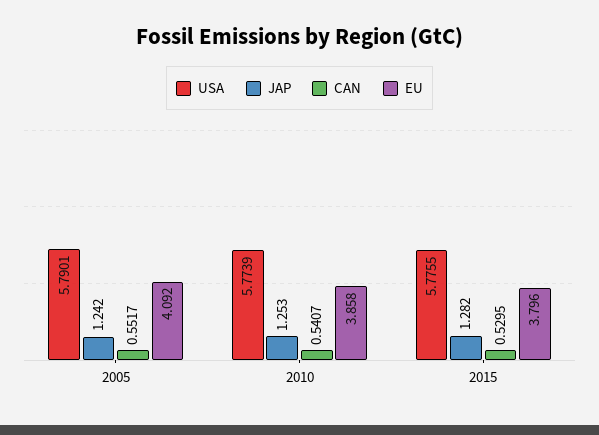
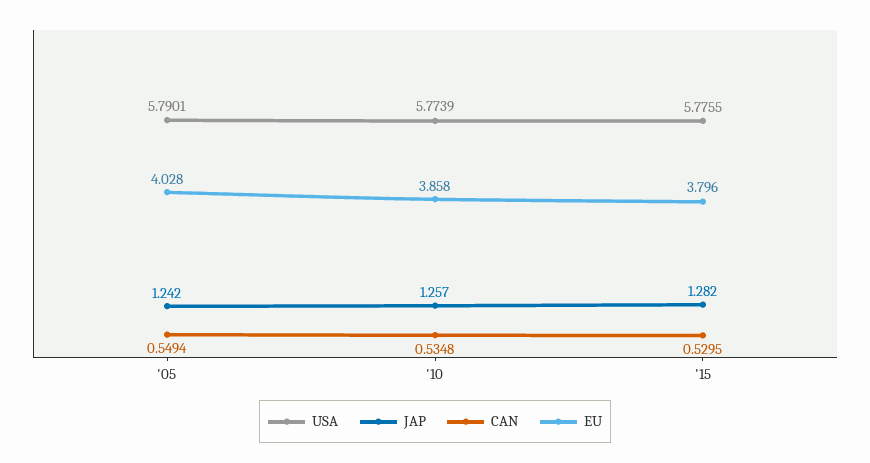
  {
    "USA": {
      "2005": 5.7901,
      "2010": 5.7739,
      "2015": 5.7755
    },
    "JAP": {
      "2005": 1.242,
-     "2010": 1.253,
+     "2010": 1.257,
      "2015": 1.282
    },
    "CAN": {
-     "2005": 0.5517,
+     "2005": 0.5494,
-     "2010": 0.5407,
+     "2010": 0.5348,
      "2015": 0.5295
    },
    "EU": {
-     "2005": 4.092,
+     "2005": 4.028,
      "2010": 3.858,
      "2015": 3.796
    }
  }

